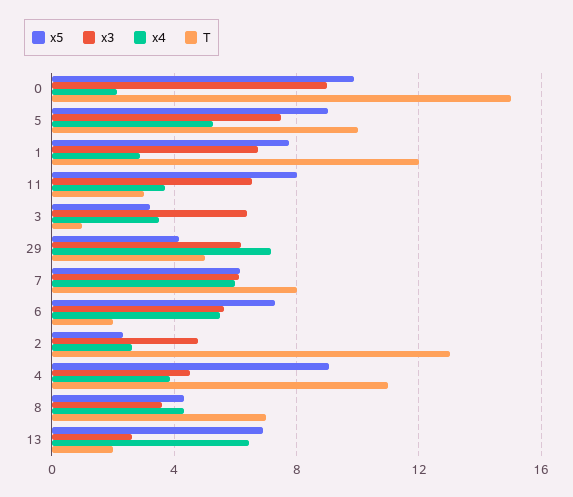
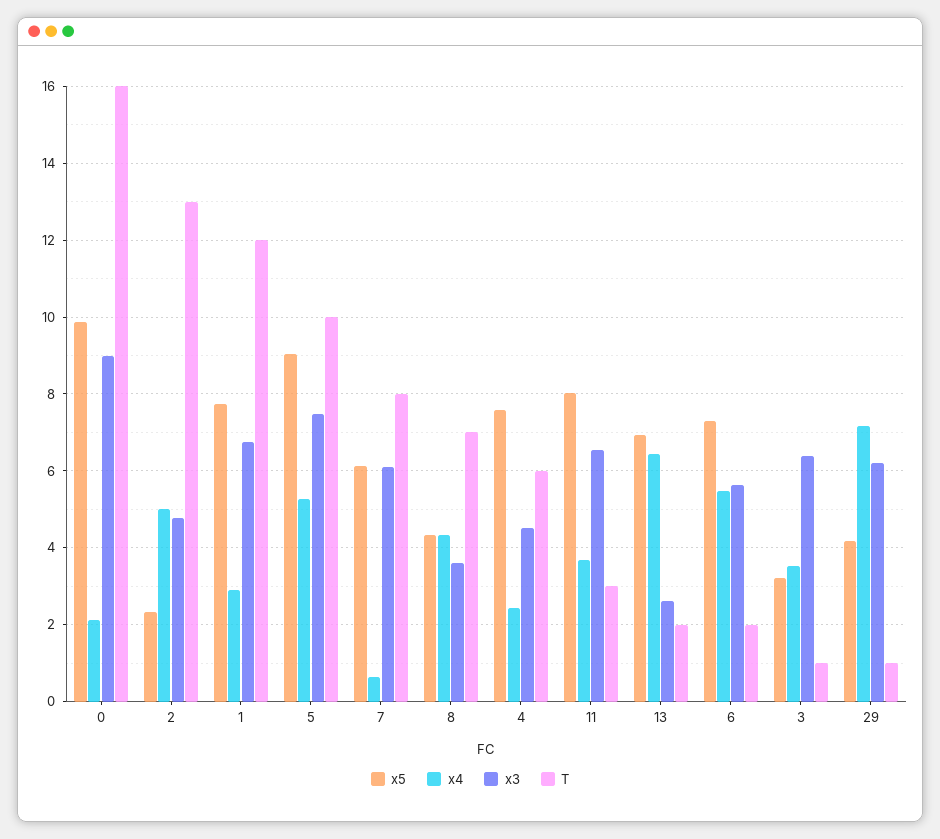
  {
    "x5": {
      "0": 9.8,
      "5": 9,
      "1": 7.8,
      "11": 8,
      "3": 3.2,
      "29": 4.2,
      "7": 6.2,
      "6": 7.4,
      "2": 2.4,
-     "4": 9,
+     "4": 7.6,
      "8": 4.4,
      "13": 7
    },
    "x3": {
      "0": 9,
      "5": 7.4,
      "1": 6.8,
      "11": 6.6,
      "3": 6.4,
      "29": 6.2,
      "7": 6.2,
      "6": 5.6,
      "2": 4.8,
      "4": 4.6,
      "8": 3.6,
      "13": 2.6
    },
    "x4": {
      "0": 2.2,
      "5": 5.2,
      "1": 2.8,
      "11": 3.6,
      "3": 3.6,
      "29": 7.2,
-     "7": 6,
+     "7": 0.6,
      "6": 5.4,
-     "2": 2.5,
+     "2": 5,
-     "4": 4,
+     "4": 2.4,
      "8": 4.4,
      "13": 6.4
    },
    "T": {
-     "0": 15,
+     "0": 16,
      "5": 10,
      "1": 12,
      "11": 3,
      "3": 1,
-     "29": 5,
+     "29": 1,
      "7": 8,
      "6": 2,
      "2": 13,
-     "4": 11,
+     "4": 6,
      "8": 7,
      "13": 2
    }
  }

